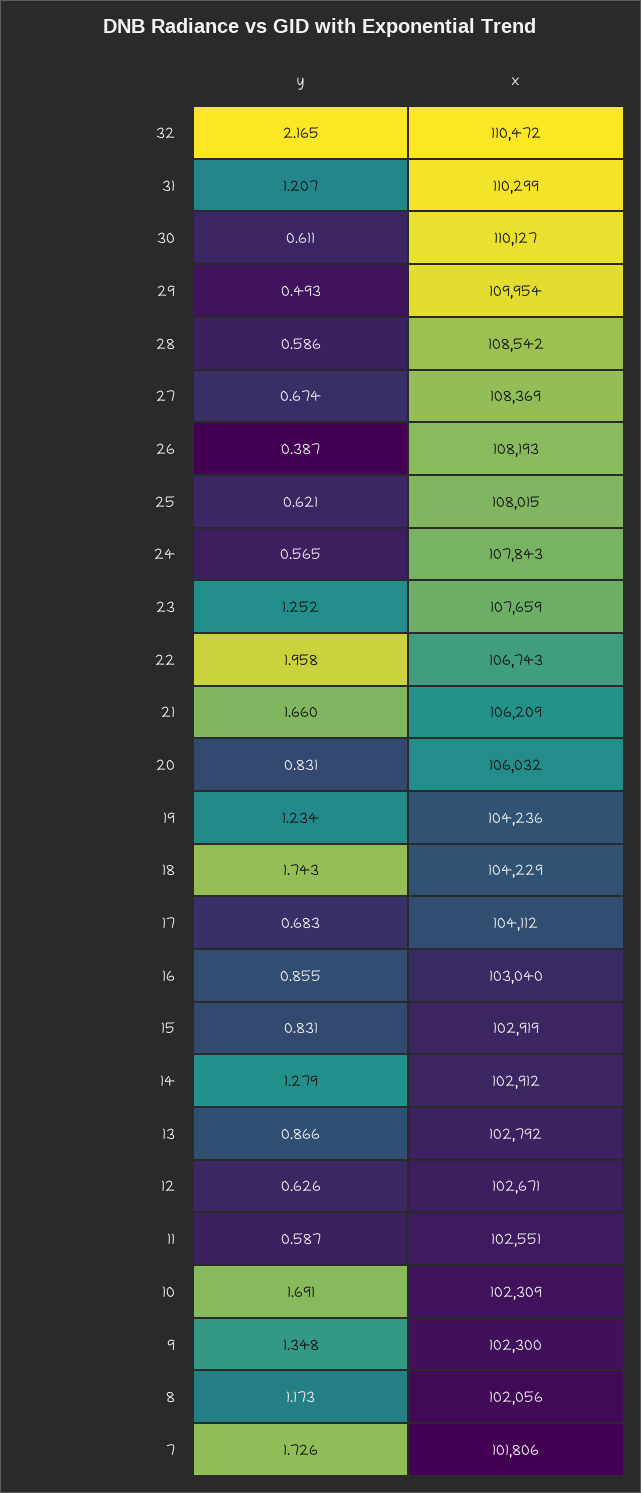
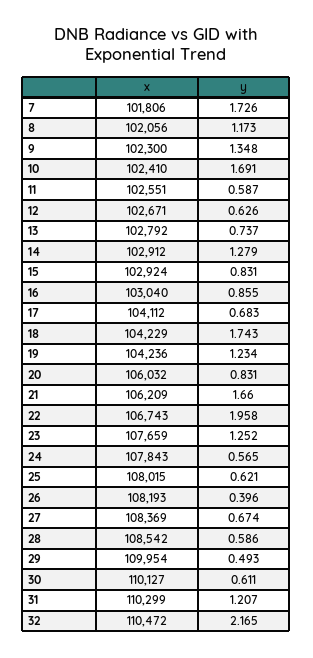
  {
    "y": {
      "32": 2.165,
      "31": 1.207,
      "30": 0.611,
      "29": 0.493,
      "28": 0.586,
      "27": 0.674,
-     "26": 0.387,
+     "26": 0.396,
      "25": 0.621,
      "24": 0.565,
      "23": 1.252,
      "22": 1.958,
      "21": 1.66,
      "20": 0.831,
      "19": 1.234,
      "18": 1.743,
      "17": 0.683,
      "16": 0.855,
      "15": 0.831,
      "14": 1.279,
-     "13": 0.866,
+     "13": 0.737,
      "12": 0.626,
      "11": 0.587,
      "10": 1.691,
      "9": 1.348,
      "8": 1.173,
      "7": 1.726
    },
    "x": {
      "32": 110472,
      "31": 110299,
      "30": 110127,
      "29": 109954,
      "28": 108542,
      "27": 108369,
      "26": 108193,
      "25": 108015,
      "24": 107843,
      "23": 107659,
      "22": 106743,
      "21": 106209,
      "20": 106032,
      "19": 104236,
      "18": 104229,
      "17": 104112,
      "16": 103040,
-     "15": 102919,
+     "15": 102924,
      "14": 102912,
      "13": 102792,
      "12": 102671,
      "11": 102551,
-     "10": 102309,
+     "10": 102410,
      "9": 102300,
      "8": 102056,
      "7": 101806
    }
  }

